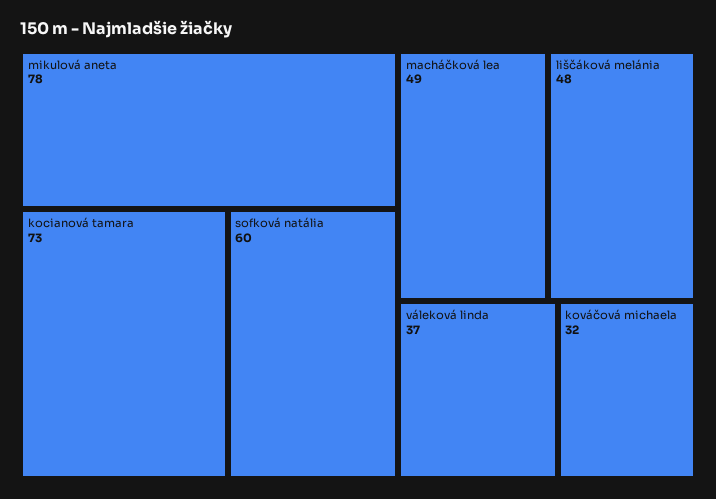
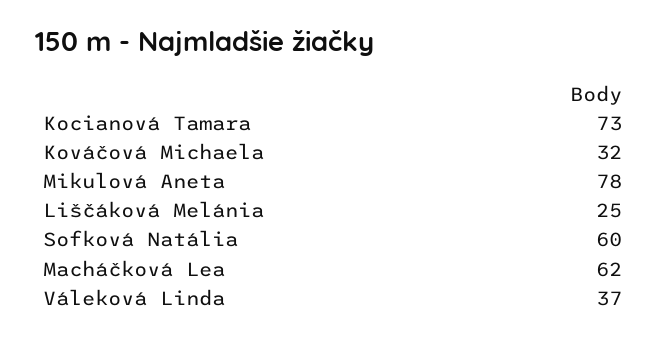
  {
    "mikulová aneta": 78,
    "kocianová tamara": 73,
    "sofková natália": 60,
-   "macháčková lea": 49,
+   "macháčková lea": 62,
-   "liščáková melánia": 48,
+   "liščáková melánia": 25,
    "váleková linda": 37,
    "kováčová michaela": 32
  }

